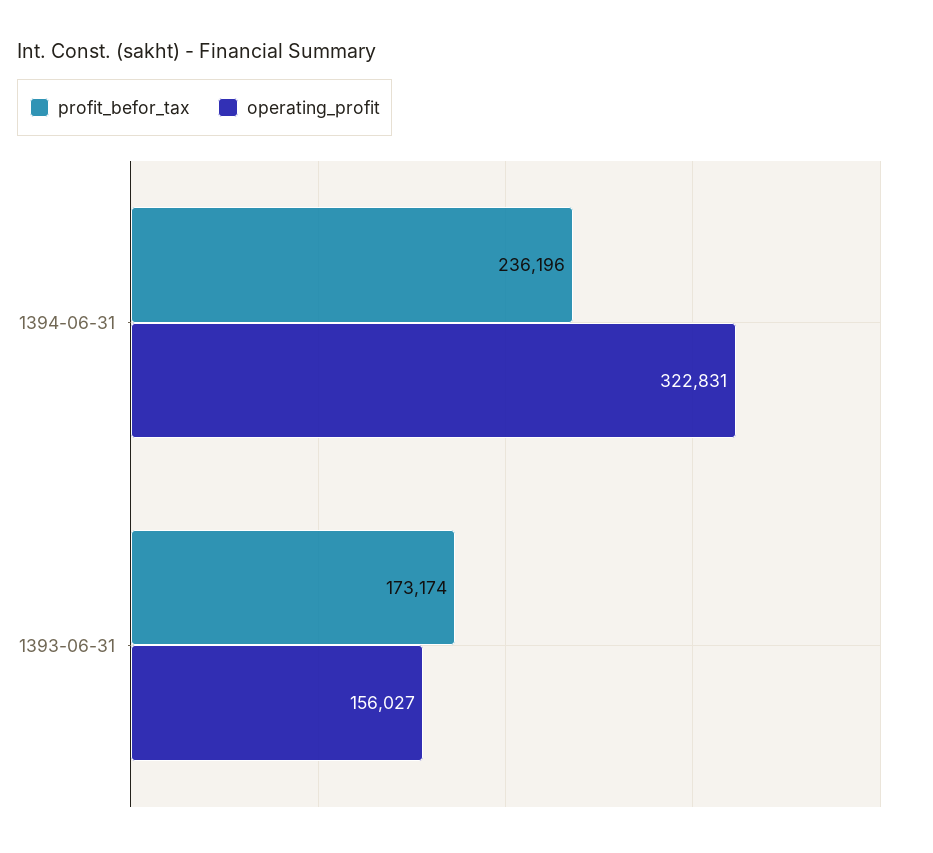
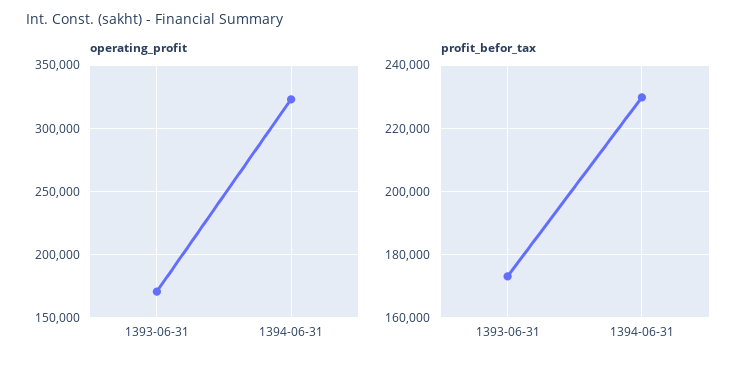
  {
    "profit_befor_tax": {
-     "1394-06-31": 236196,
+     "1394-06-31": 230000,
      "1393-06-31": 173174
    },
    "operating_profit": {
      "1394-06-31": 322831,
-     "1393-06-31": 156027
+     "1393-06-31": 170000
    }
  }

